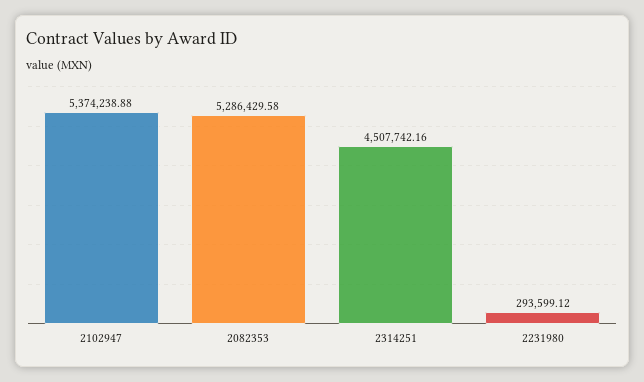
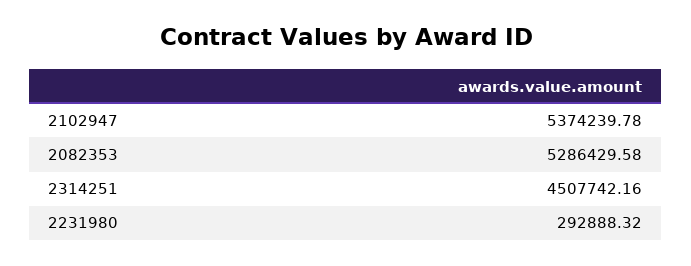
  {
-   "2102947": 5374238.88,
+   "2102947": 5374239.78,
    "2082353": 5286429.58,
    "2314251": 4507742.16,
-   "2231980": 293599.12
+   "2231980": 292888.32
  }

